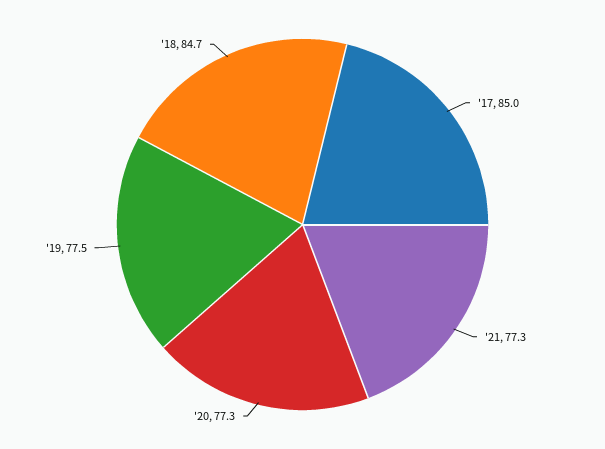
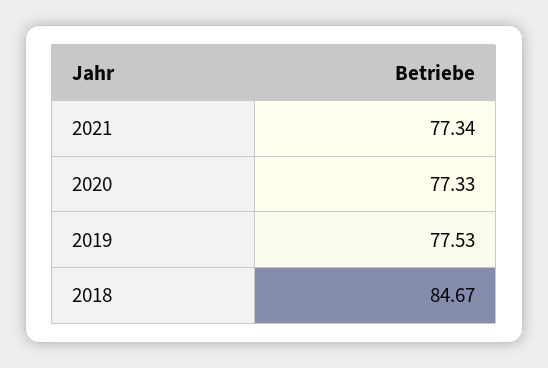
  {
-   "'17": 85,
    "'21": 77.34,
    "'20": 77.33,
    "'19": 77.53,
    "'18": 84.67
  }

